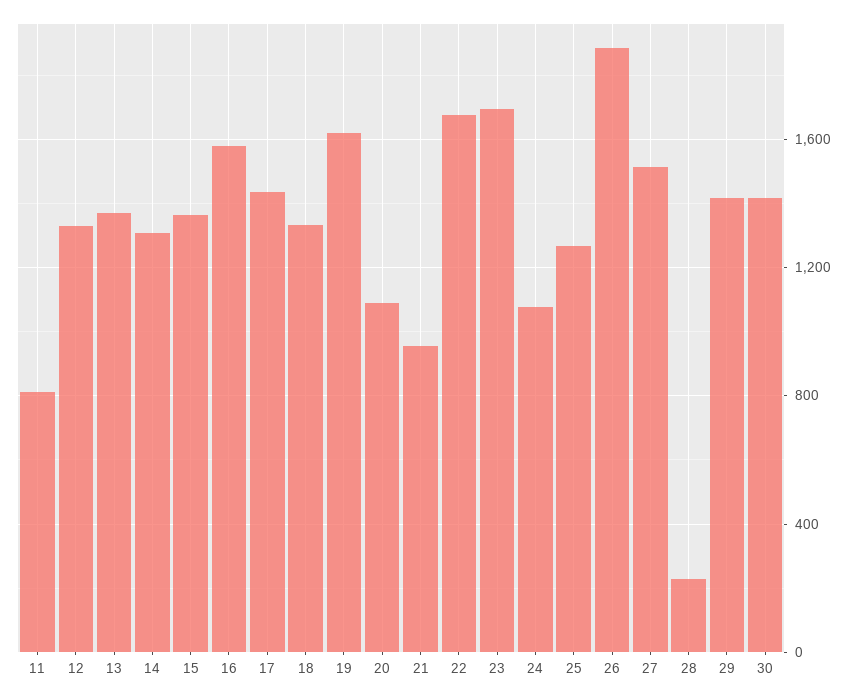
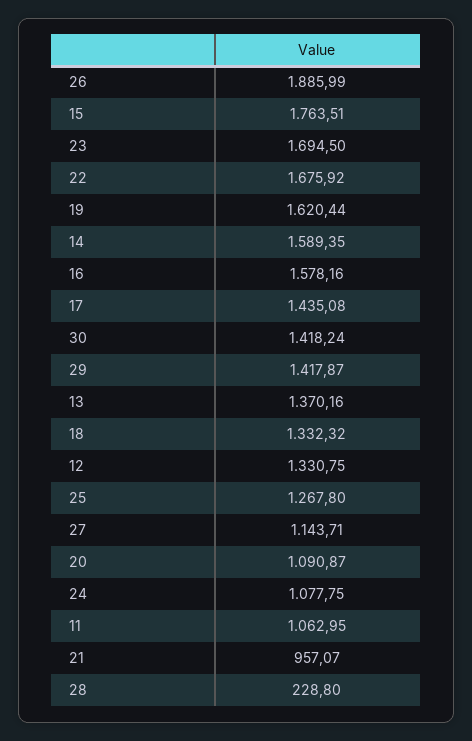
  {
-   "11": 800,
+   "11": 1062.95,
    "12": 1330.75,
    "13": 1370.16,
-   "14": 1300,
+   "14": 1589.35,
-   "15": 1350,
+   "15": 1763.51,
    "16": 1578.16,
    "17": 1435.08,
    "18": 1332.32,
    "19": 1620.44,
    "20": 1090.87,
    "21": 957.07,
    "22": 1675.92,
    "23": 1694.5,
    "24": 1077.75,
    "25": 1267.8,
    "26": 1885.99,
-   "27": 1500,
+   "27": 1143.71,
    "28": 228.8,
    "29": 1417.87,
    "30": 1418.24
  }

